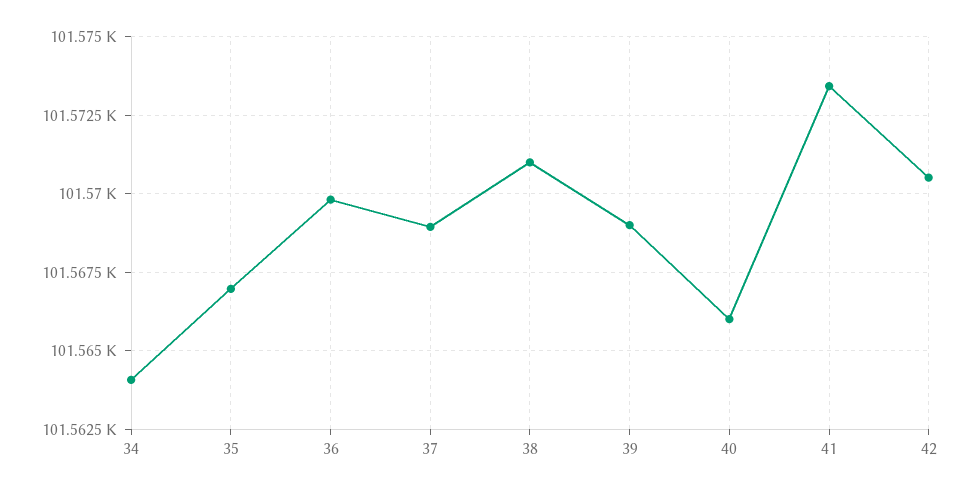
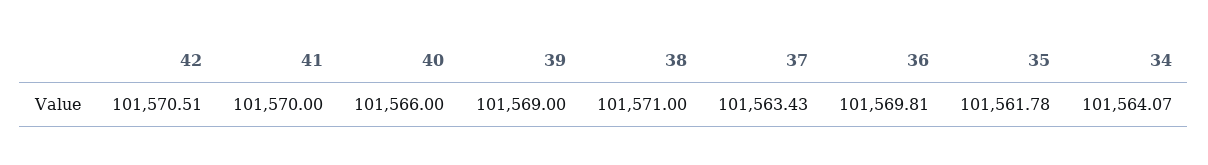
  {
    "34": 101564.07,
-   "35": 101567,
+   "35": 101561.78,
    "36": 101569.81,
-   "37": 101569,
+   "37": 101563.43,
    "38": 101571,
    "39": 101569,
    "40": 101566,
-   "41": 101573.5,
+   "41": 101570,
    "42": 101570.51
  }

